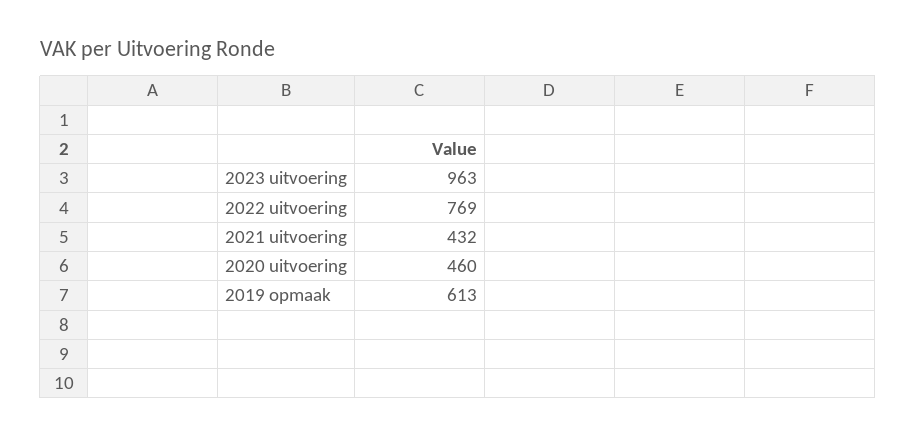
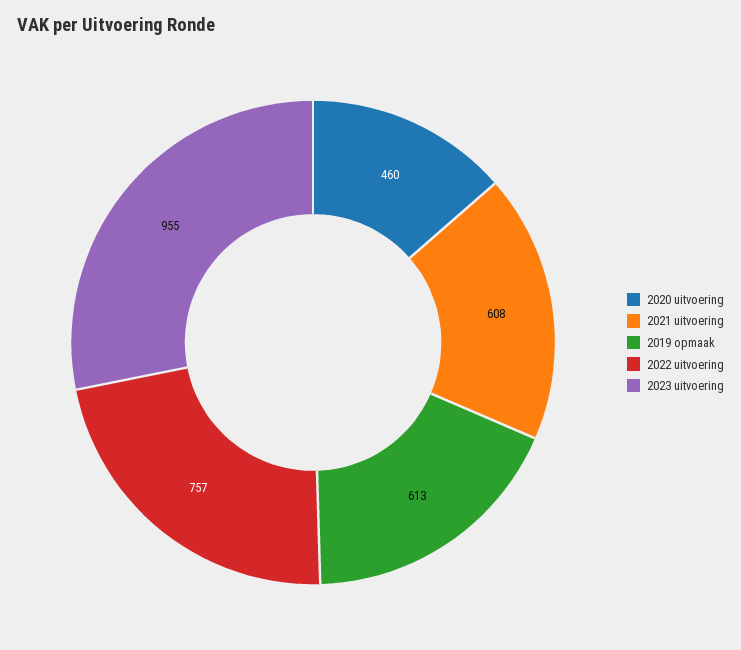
  {
-   "2023 uitvoering": 963,
+   "2023 uitvoering": 955,
-   "2022 uitvoering": 769,
+   "2022 uitvoering": 757,
-   "2021 uitvoering": 432,
+   "2021 uitvoering": 608,
    "2020 uitvoering": 460,
    "2019 opmaak": 613
  }

